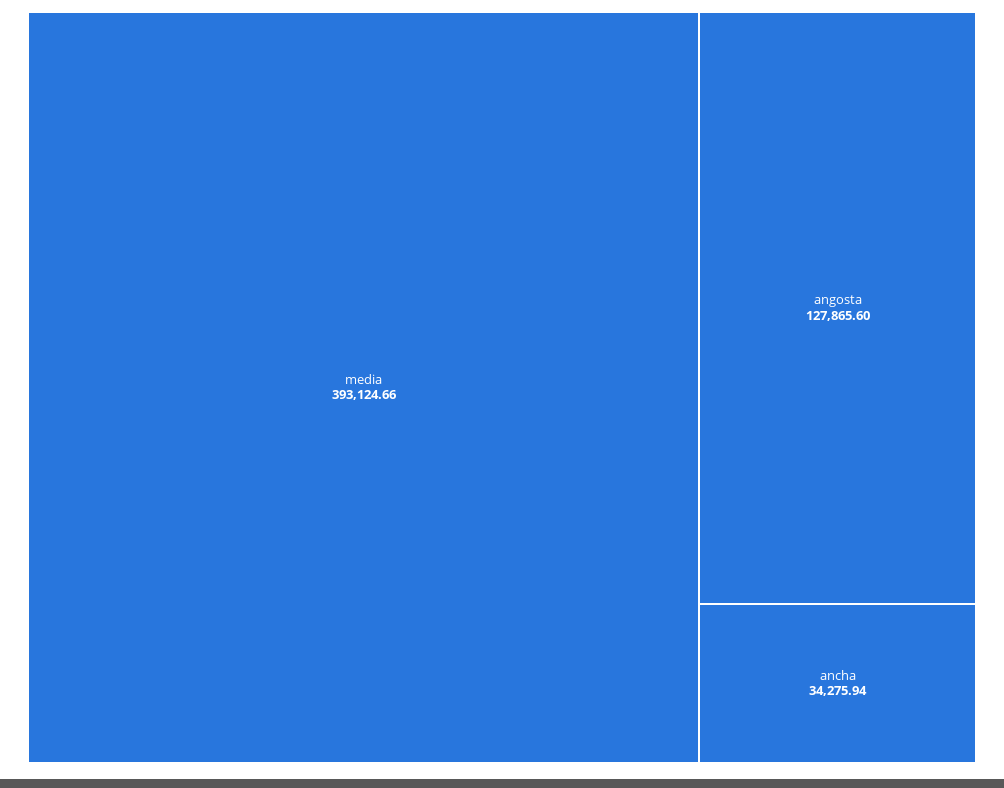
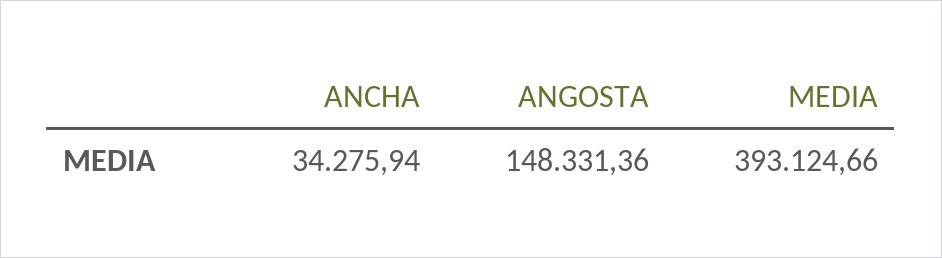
  {
    "media": 393124.66,
-   "angosta": 127865.6,
+   "angosta": 148331.36,
    "ancha": 34275.94
  }

